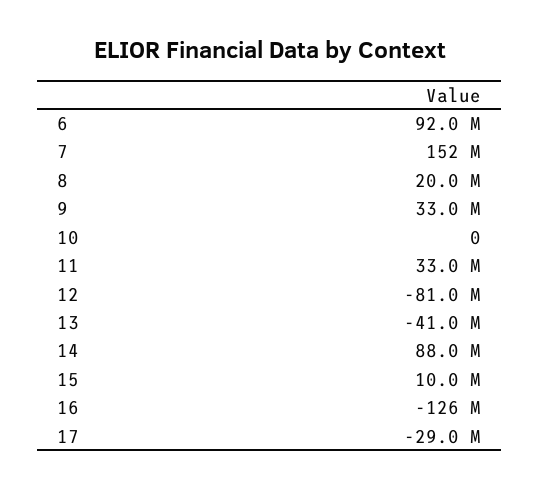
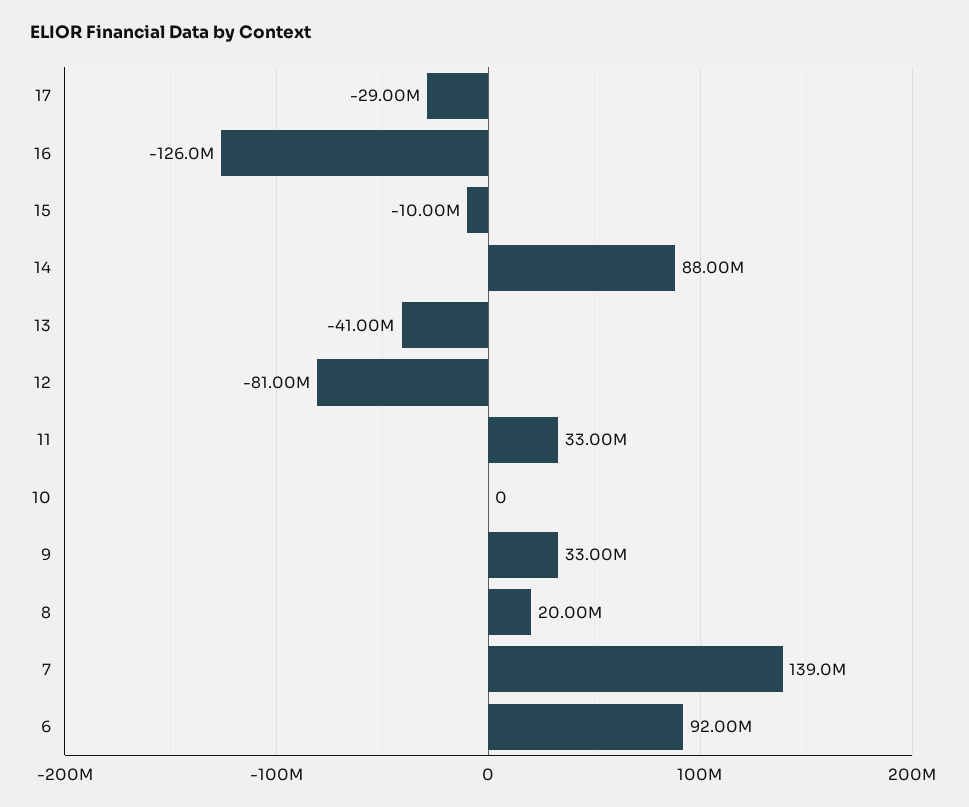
  {
    "6": 92000000,
-   "7": 152000000,
+   "7": 139000000,
    "8": 20000000,
    "9": 33000000,
    "10": 0,
    "11": 33000000,
    "12": -81000000,
    "13": -41000000,
    "14": 88000000,
-   "15": 10000000,
+   "15": -10000000,
    "16": -126000000,
    "17": -29000000
  }

